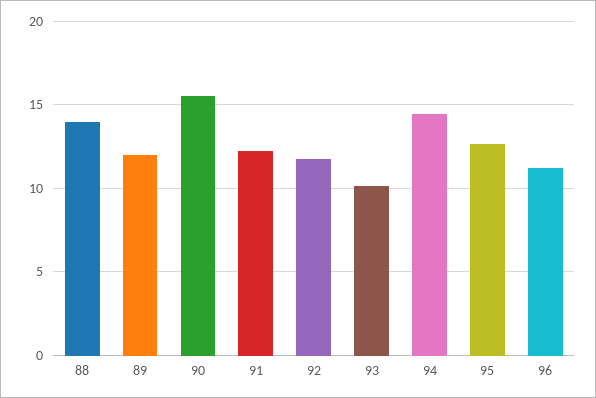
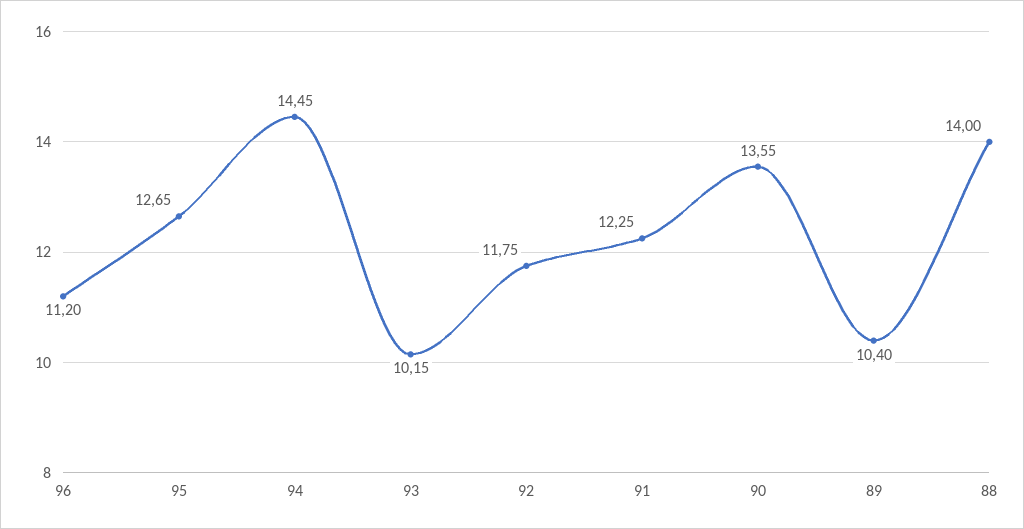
  {
    "88": 14,
-   "89": 12,
+   "89": 10.4,
-   "90": 15.5,
+   "90": 13.55,
    "91": 12.25,
    "92": 11.75,
    "93": 10.15,
    "94": 14.45,
    "95": 12.65,
    "96": 11.2
  }

